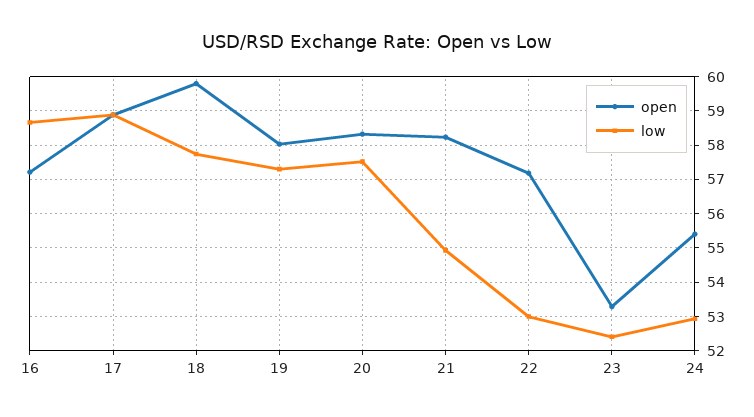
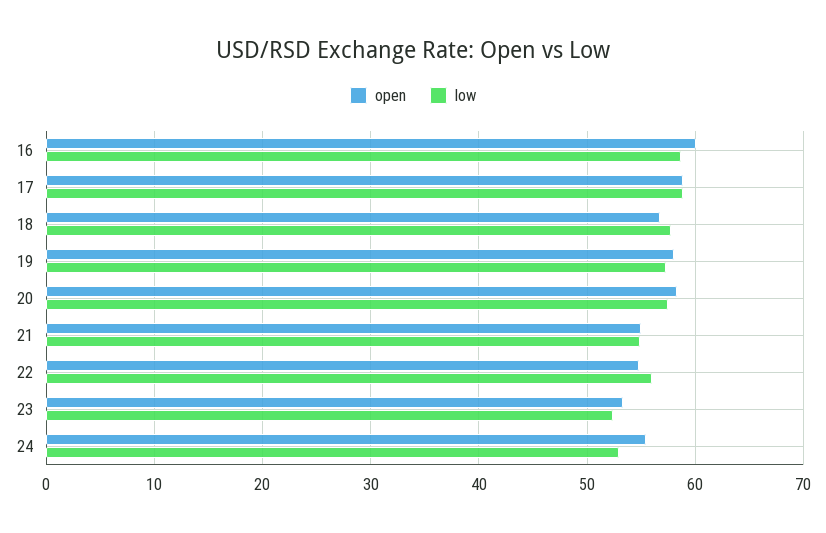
  {
    "open": {
-     "16": 57.2,
+     "16": 60,
      "17": 58.8,
-     "18": 59.8,
+     "18": 57,
      "19": 58,
      "20": 58.4,
-     "21": 58.2,
+     "21": 55,
-     "22": 57.2,
+     "22": 55,
      "23": 53.2,
      "24": 55.4
    },
    "low": {
      "16": 58.6,
      "17": 58.8,
      "18": 57.8,
      "19": 57.4,
      "20": 57.6,
      "21": 55,
-     "22": 53,
+     "22": 56,
      "23": 52.4,
      "24": 53
    }
  }

